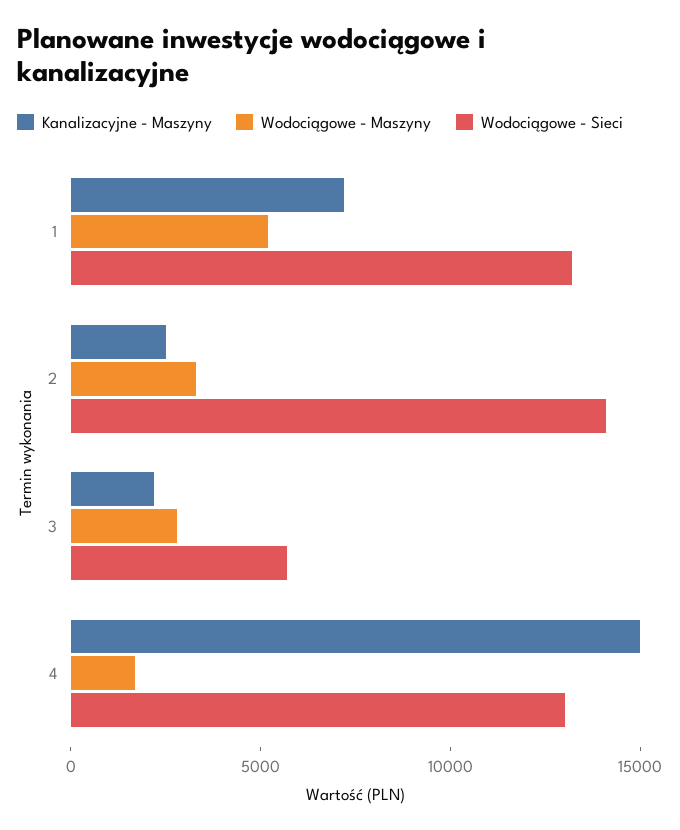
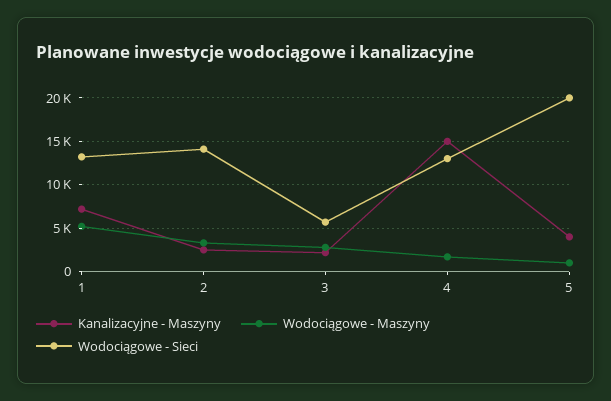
  {
    "Kanalizacyjne - Maszyny": {
      "1": 7000,
      "2": 3000,
      "3": 2000,
-     "4": 15000
+     "4": 15000,
+     "5": 4000
    },
    "Wodociągowe - Maszyny": {
      "1": 5000,
      "2": 3000,
      "3": 3000,
-     "4": 2000
+     "4": 2000,
+     "5": 1000
    },
    "Wodociągowe - Sieci": {
      "1": 13000,
      "2": 14000,
      "3": 6000,
-     "4": 13000
+     "4": 13000,
+     "5": 20000
    }
  }

